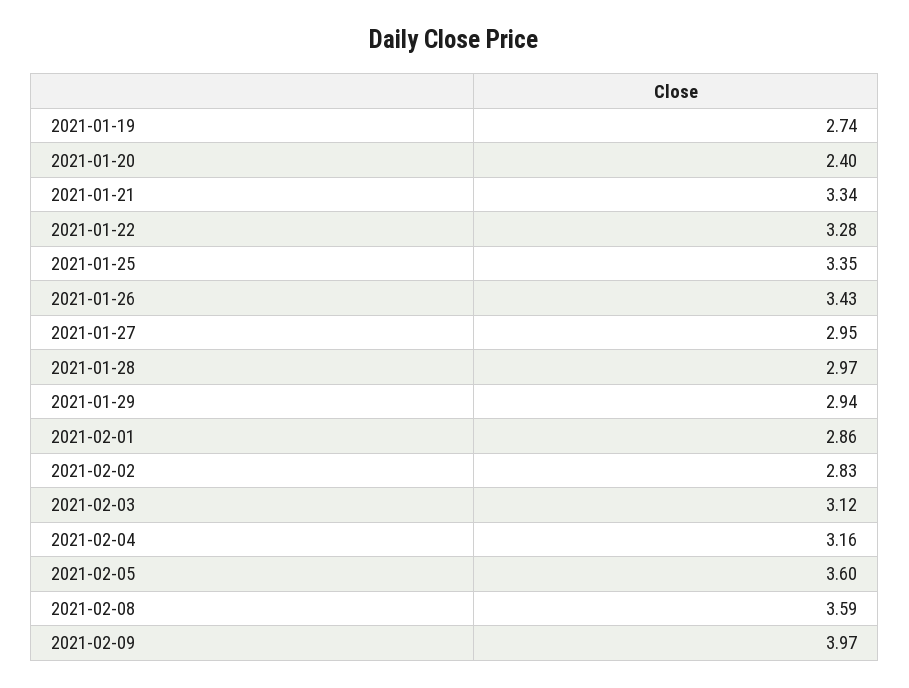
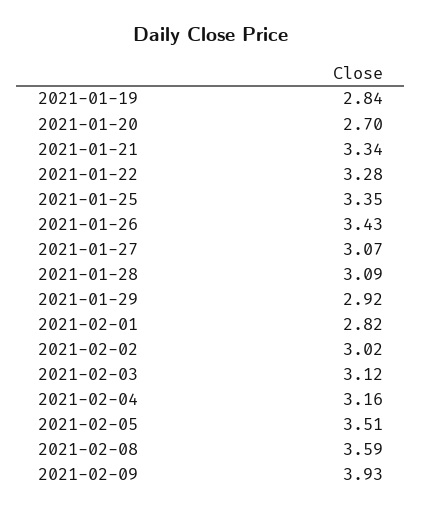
  {
-   "2021-01-19": 2.74,
+   "2021-01-19": 2.84,
-   "2021-01-20": 2.4,
+   "2021-01-20": 2.7,
    "2021-01-21": 3.34,
    "2021-01-22": 3.28,
    "2021-01-25": 3.35,
    "2021-01-26": 3.43,
-   "2021-01-27": 2.95,
+   "2021-01-27": 3.07,
-   "2021-01-28": 2.97,
+   "2021-01-28": 3.09,
-   "2021-01-29": 2.94,
+   "2021-01-29": 2.92,
-   "2021-02-01": 2.86,
+   "2021-02-01": 2.82,
-   "2021-02-02": 2.83,
+   "2021-02-02": 3.02,
    "2021-02-03": 3.12,
    "2021-02-04": 3.16,
-   "2021-02-05": 3.6,
+   "2021-02-05": 3.51,
    "2021-02-08": 3.59,
-   "2021-02-09": 3.97
+   "2021-02-09": 3.93
  }

